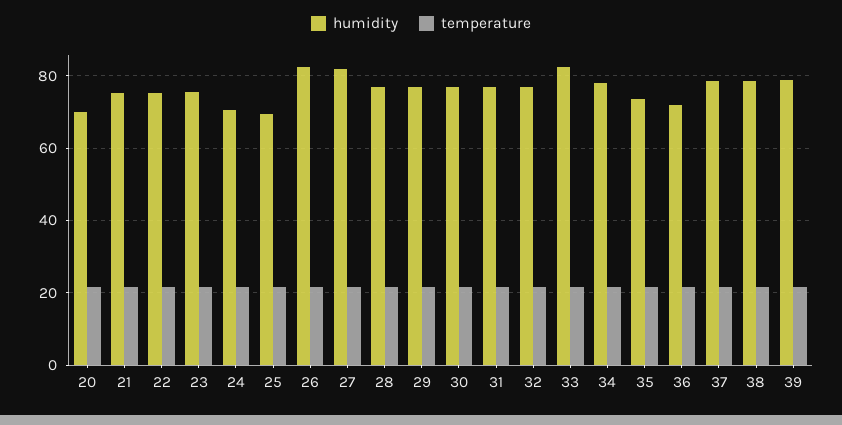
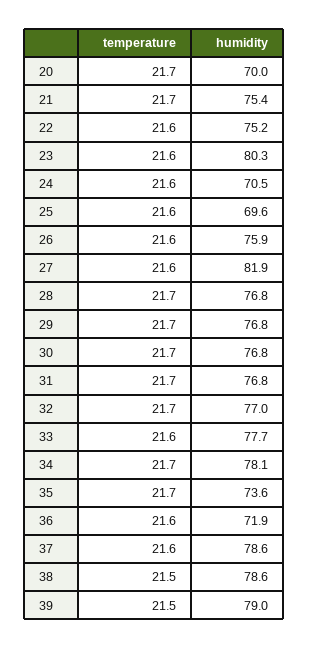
  {
    "humidity": {
      "20": 70,
      "21": 75.4,
      "22": 75.2,
-     "23": 76,
+     "23": 80.3,
      "24": 70.5,
      "25": 69.6,
-     "26": 82,
+     "26": 75.9,
      "27": 81.9,
      "28": 76.8,
      "29": 76.8,
      "30": 76.8,
      "31": 76.8,
      "32": 77,
-     "33": 82,
+     "33": 77.7,
      "34": 78.1,
      "35": 73.6,
      "36": 71.9,
      "37": 78.6,
      "38": 78.6,
      "39": 79
    },
    "temperature": {
      "20": 21.7,
      "21": 21.7,
      "22": 21.6,
      "23": 21.6,
      "24": 21.6,
      "25": 21.6,
      "26": 21.6,
      "27": 21.6,
      "28": 21.7,
      "29": 21.7,
      "30": 21.7,
      "31": 21.7,
      "32": 21.7,
      "33": 21.6,
      "34": 21.7,
      "35": 21.7,
      "36": 21.6,
      "37": 21.6,
      "38": 21.5,
      "39": 21.5
    }
  }

